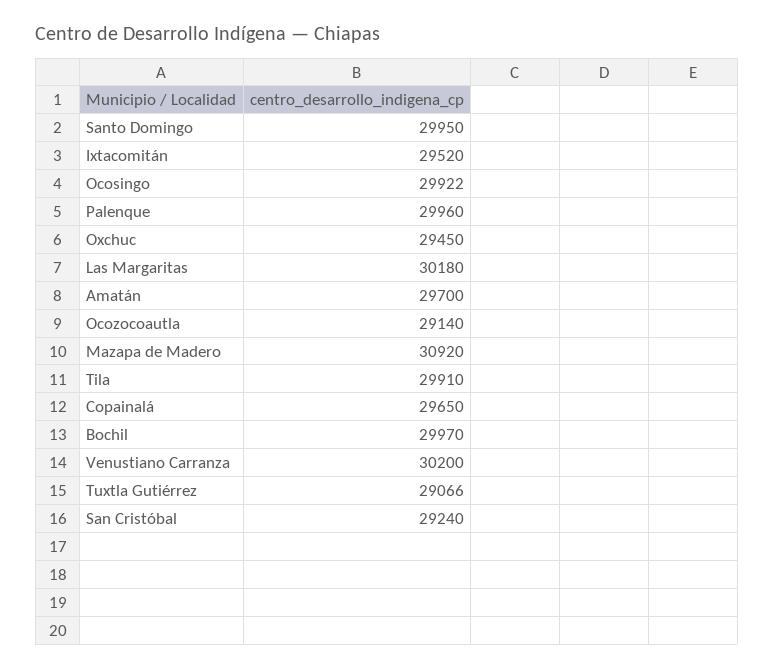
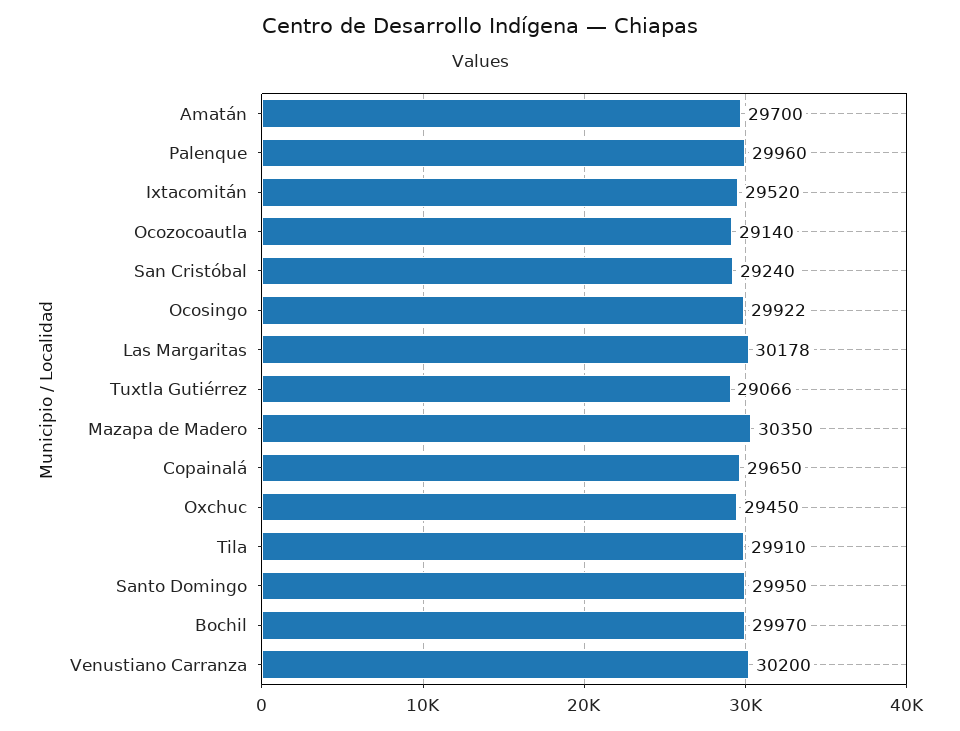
  {
    "Santo Domingo": 29950,
    "Ixtacomitán": 29520,
    "Ocosingo": 29922,
    "Palenque": 29960,
    "Oxchuc": 29450,
-   "Las Margaritas": 30180,
+   "Las Margaritas": 30178,
    "Amatán": 29700,
    "Ocozocoautla": 29140,
-   "Mazapa de Madero": 30920,
+   "Mazapa de Madero": 30350,
    "Tila": 29910,
    "Copainalá": 29650,
    "Bochil": 29970,
    "Venustiano Carranza": 30200,
    "Tuxtla Gutiérrez": 29066,
    "San Cristóbal": 29240
  }

